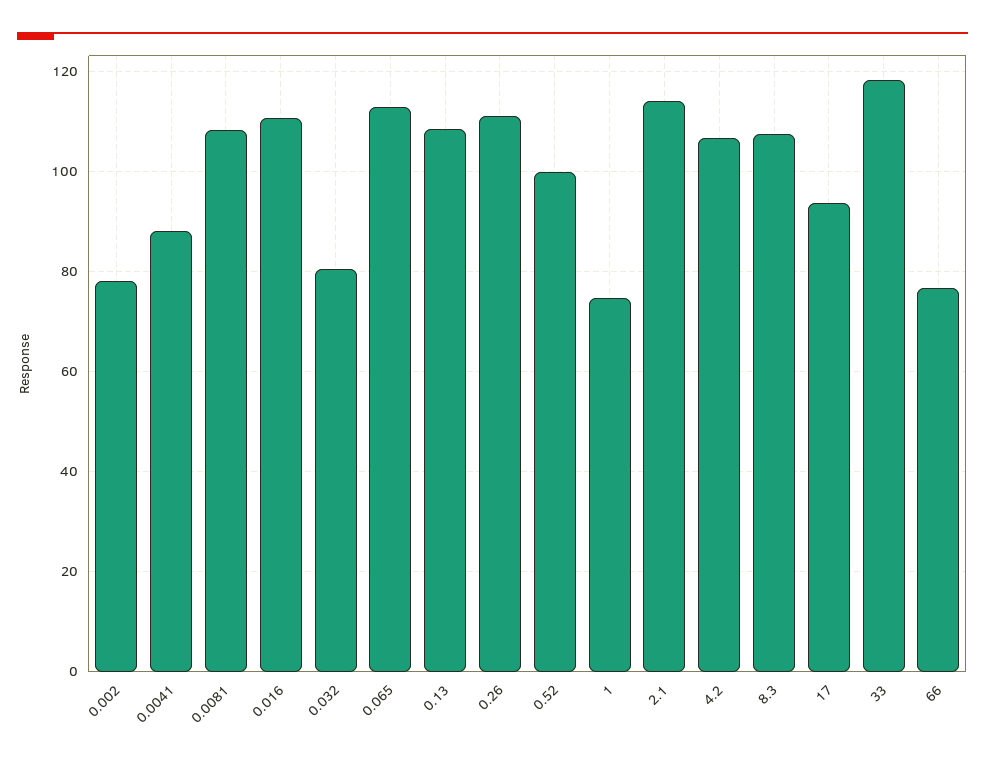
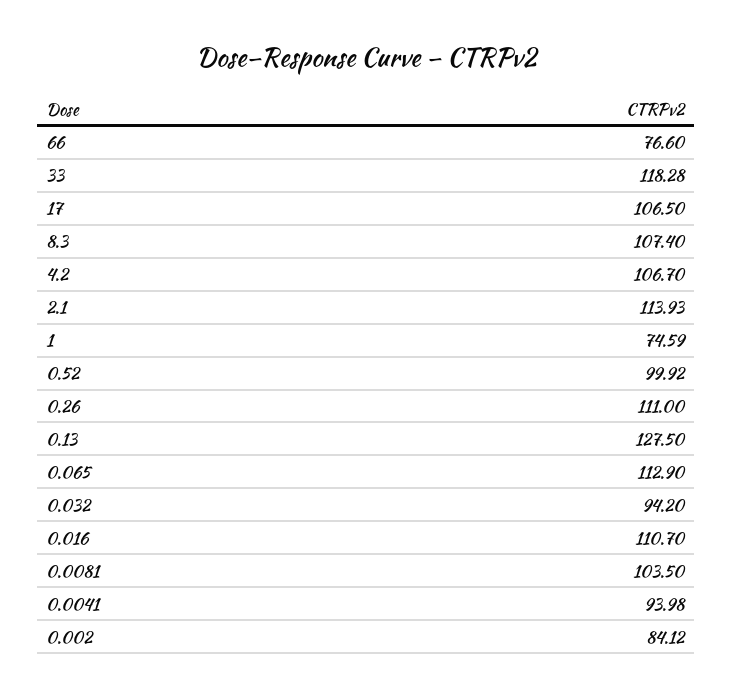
  {
-   "0.002": 78,
+   "0.002": 84.12,
-   "0.0041": 88,
+   "0.0041": 93.98,
-   "0.0081": 108,
+   "0.0081": 103.5,
    "0.016": 110.7,
-   "0.032": 80,
+   "0.032": 94.2,
    "0.065": 112.9,
-   "0.13": 108,
+   "0.13": 127.5,
    "0.26": 111,
    "0.52": 99.92,
    "1": 74.59,
    "2.1": 113.93,
    "4.2": 106.7,
    "8.3": 107.4,
-   "17": 94,
+   "17": 106.5,
    "33": 118.28,
    "66": 76.6
  }

